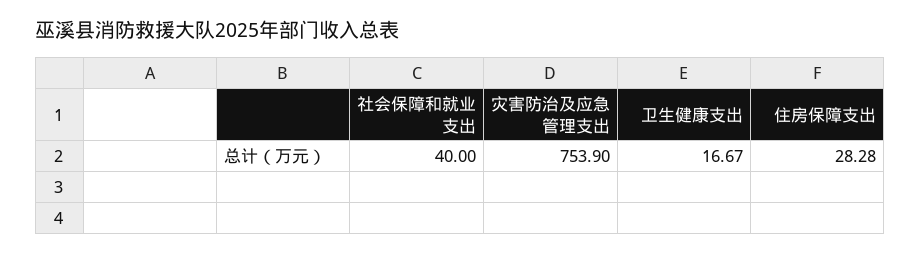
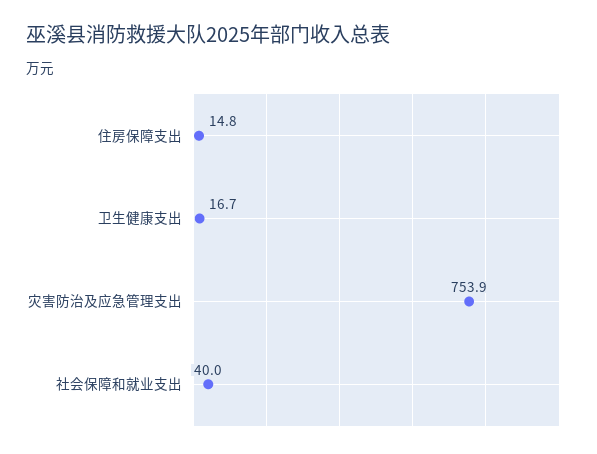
  {
    "社会保障和就业支出": 40,
    "灾害防治及应急管理支出": 753.9,
    "卫生健康支出": 16.67,
-   "住房保障支出": 28.28
+   "住房保障支出": 14.8
  }

